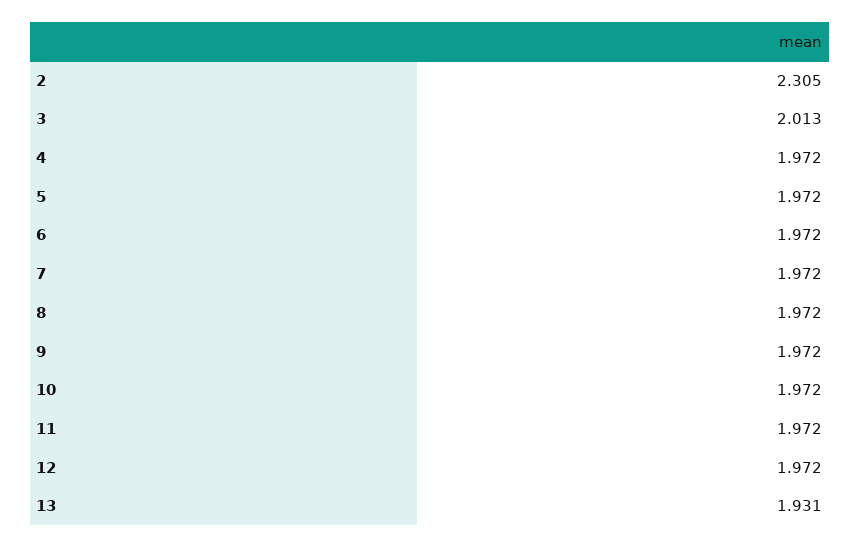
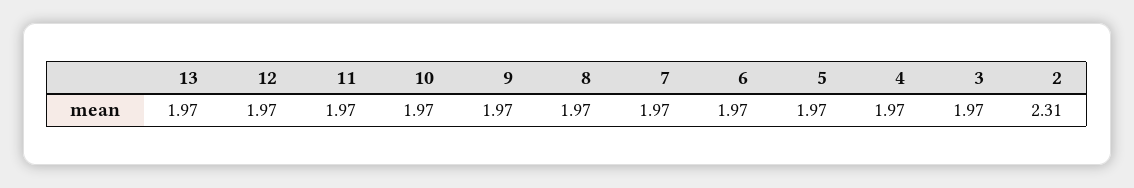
  {
    "2": 2.305,
-   "3": 2.013,
+   "3": 1.97,
    "4": 1.972,
    "5": 1.972,
    "6": 1.972,
    "7": 1.972,
    "8": 1.972,
    "9": 1.972,
    "10": 1.972,
    "11": 1.972,
    "12": 1.972,
-   "13": 1.931
+   "13": 1.97
  }

